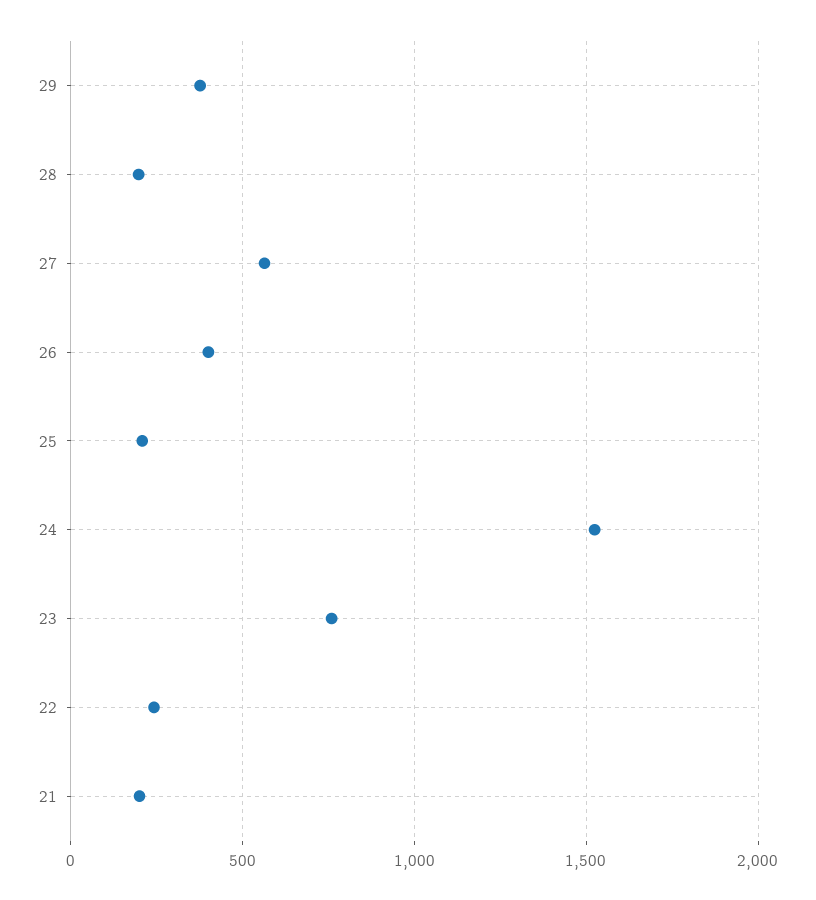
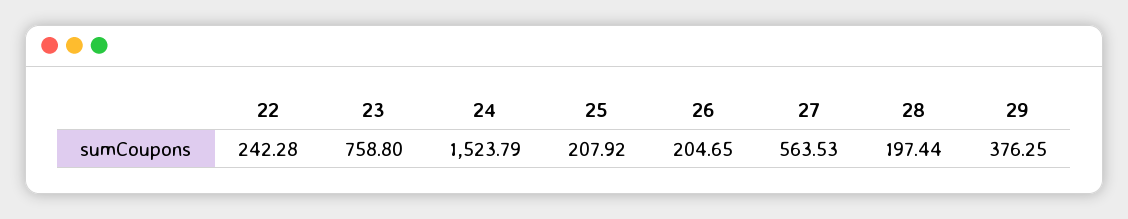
  {
    "29": 376.25,
    "28": 197.44,
    "27": 563.53,
-   "26": 400,
+   "26": 204.65,
    "25": 207.92,
    "24": 1523.79,
    "23": 758.8,
-   "22": 242.28,
+   "22": 242.28
-   "21": 200
  }

